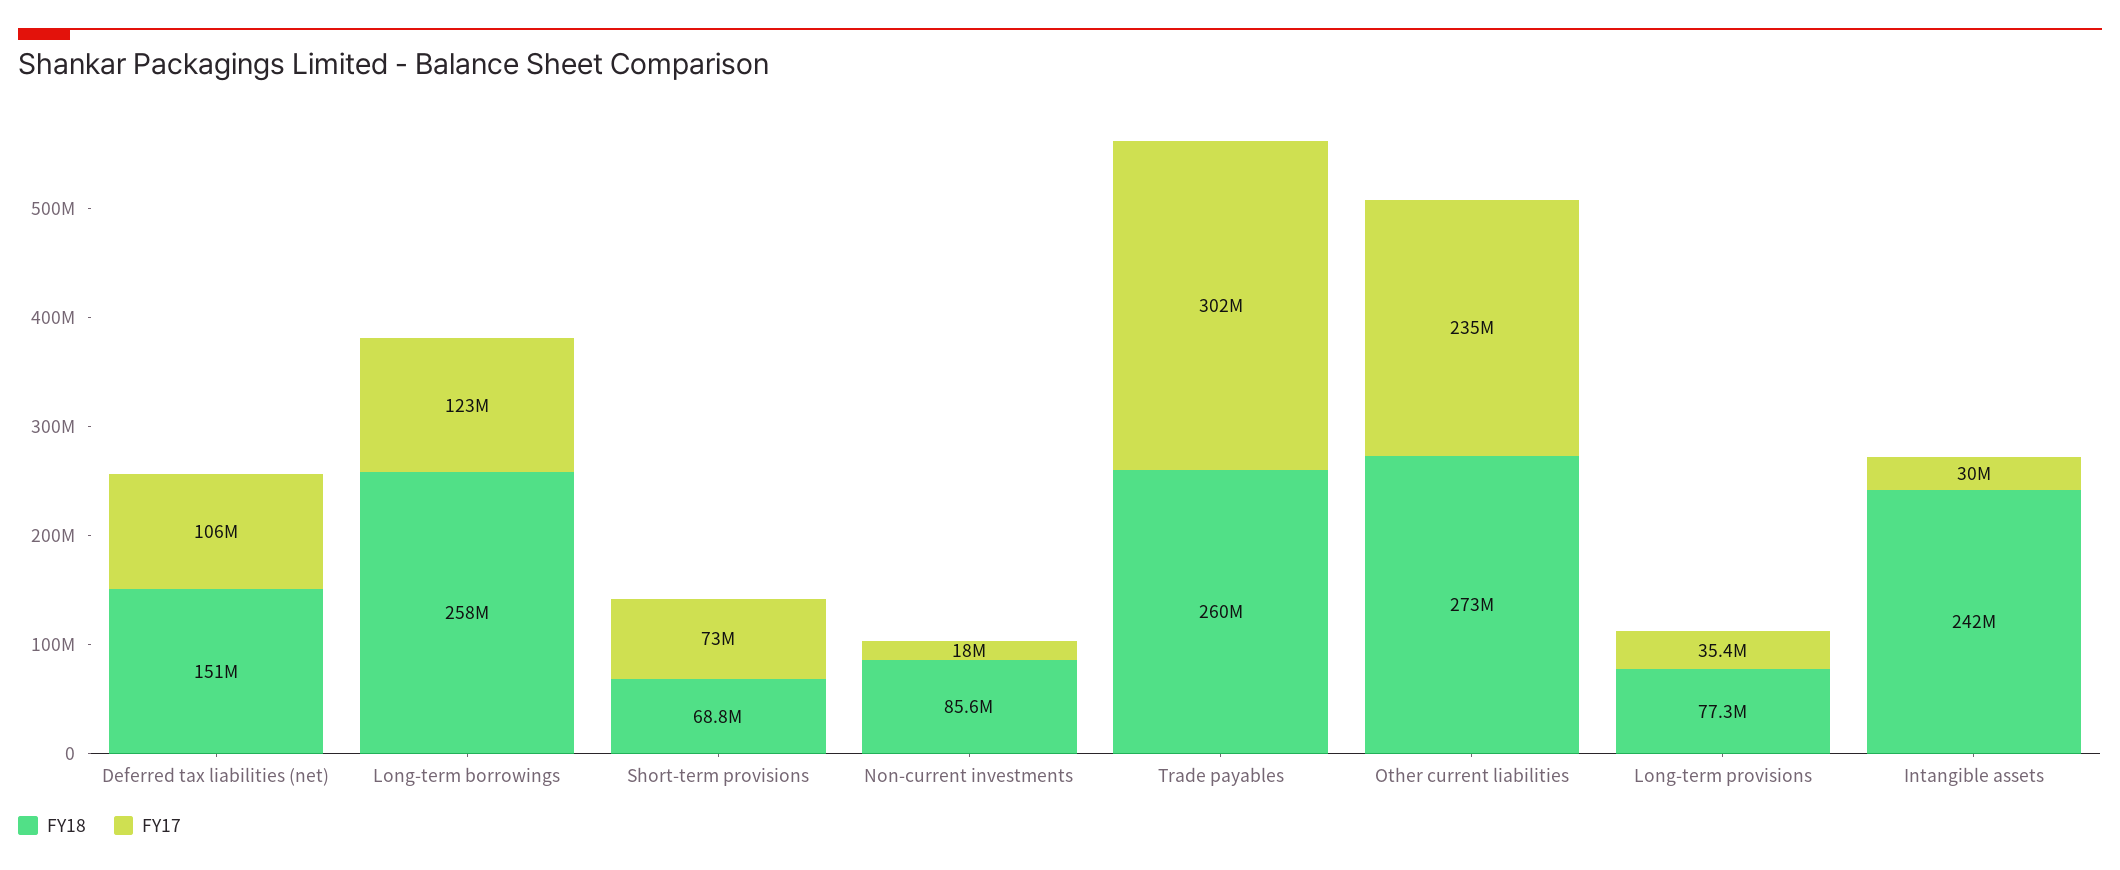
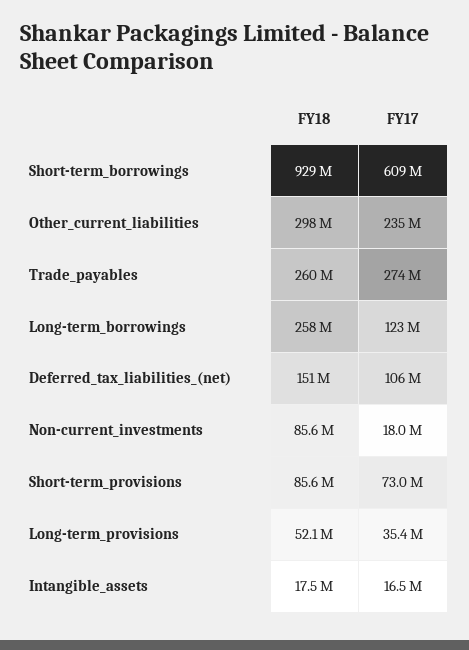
  {
    "FY18": {
      "Deferred tax liabilities (net)": 151000000,
      "Long-term borrowings": 258000000,
-     "Short-term provisions": 68800000,
+     "Short-term provisions": 85600000,
      "Non-current investments": 85600000,
      "Trade payables": 260000000,
-     "Other current liabilities": 273000000,
+     "Other current liabilities": 298000000,
-     "Long-term provisions": 77300000,
+     "Long-term provisions": 52100000,
-     "Intangible assets": 242000000
+     "Intangible assets": 17500000,
+     "Short-term_borrowings": 929000000
    },
    "FY17": {
      "Deferred tax liabilities (net)": 106000000,
      "Long-term borrowings": 123000000,
      "Short-term provisions": 73000000,
      "Non-current investments": 18000000,
-     "Trade payables": 302000000,
+     "Trade payables": 274000000,
      "Other current liabilities": 235000000,
      "Long-term provisions": 35400000,
-     "Intangible assets": 30000000
+     "Intangible assets": 16500000,
+     "Short-term_borrowings": 609000000
    }
  }

